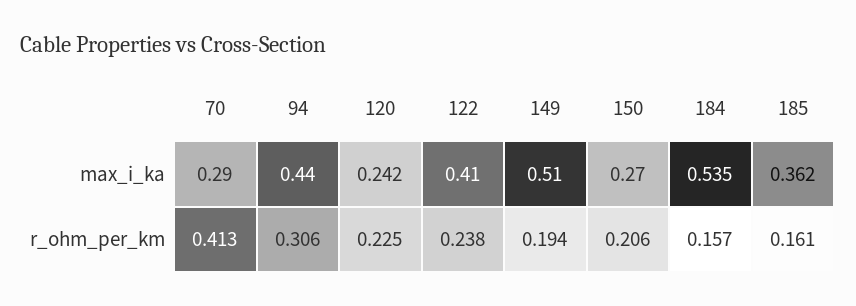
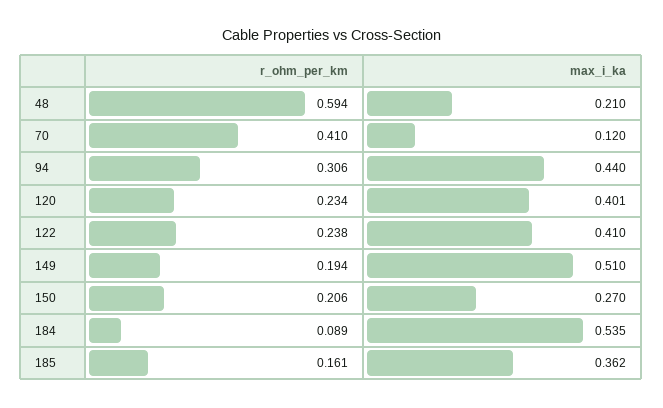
  {
    "70": {
-     "max_i_ka": 0.29,
+     "max_i_ka": 0.12,
-     "r_ohm_per_km": 0.413
+     "r_ohm_per_km": 0.41
    },
    "94": {
      "max_i_ka": 0.44,
      "r_ohm_per_km": 0.306
    },
    "120": {
-     "max_i_ka": 0.242,
+     "max_i_ka": 0.401,
-     "r_ohm_per_km": 0.225
+     "r_ohm_per_km": 0.234
    },
    "122": {
      "max_i_ka": 0.41,
      "r_ohm_per_km": 0.238
    },
    "149": {
      "max_i_ka": 0.51,
      "r_ohm_per_km": 0.194
    },
    "150": {
      "max_i_ka": 0.27,
      "r_ohm_per_km": 0.206
    },
    "184": {
      "max_i_ka": 0.535,
-     "r_ohm_per_km": 0.157
+     "r_ohm_per_km": 0.089
    },
    "185": {
      "max_i_ka": 0.362,
      "r_ohm_per_km": 0.161
-   }
+   },
+   "48": {
+     "r_ohm_per_km": 0.594,
+     "max_i_ka": 0.21
+   }
  }

